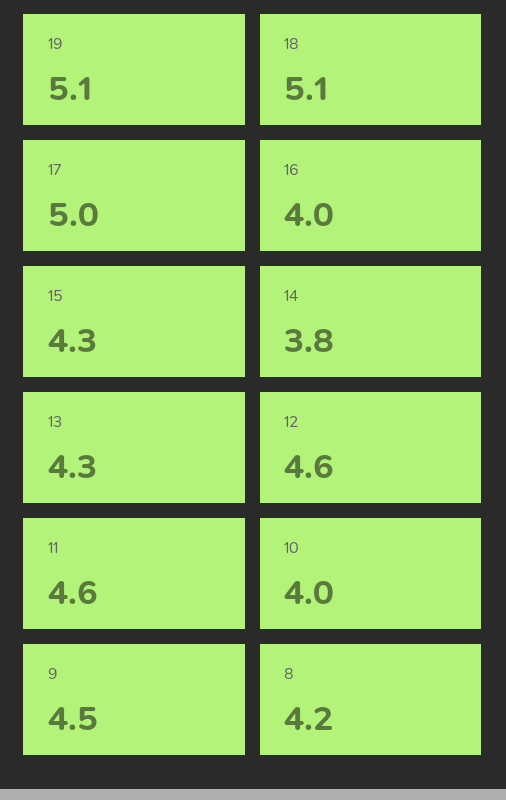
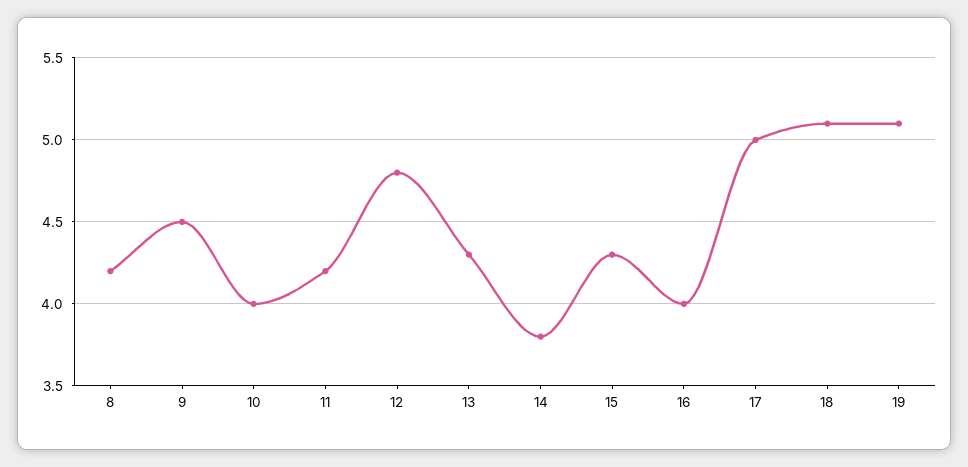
  {
    "19": 5.1,
    "18": 5.1,
    "17": 5,
    "16": 4,
    "15": 4.3,
    "14": 3.8,
    "13": 4.3,
-   "12": 4.6,
+   "12": 4.8,
-   "11": 4.6,
+   "11": 4.2,
    "10": 4,
    "9": 4.5,
    "8": 4.2
  }

